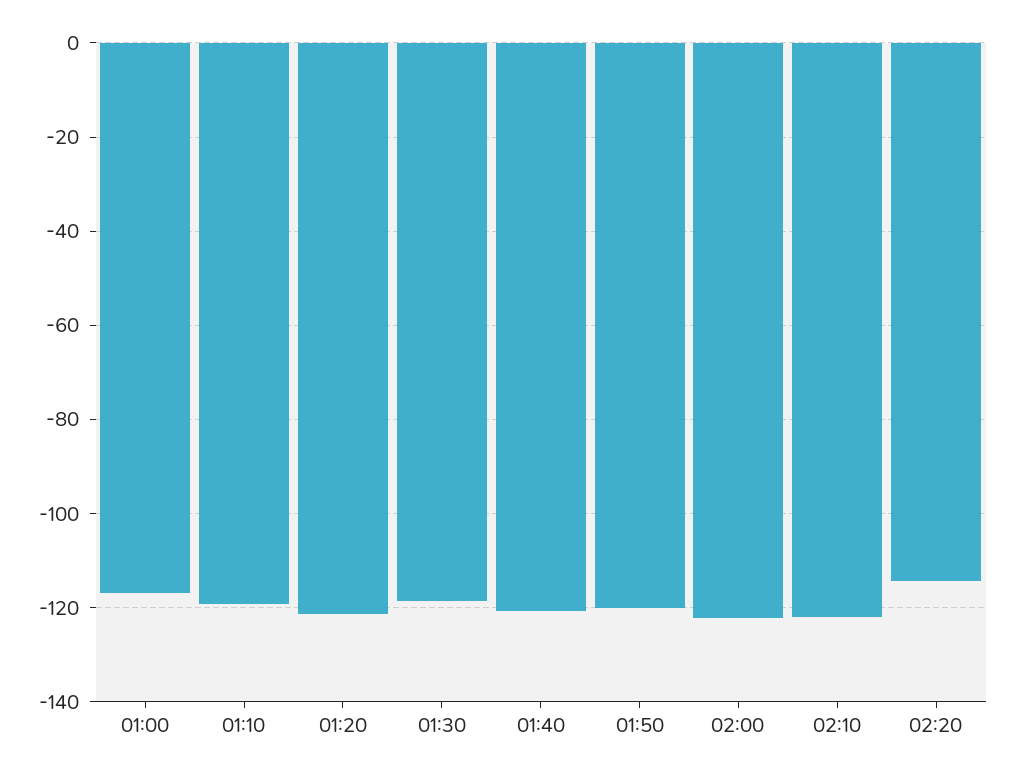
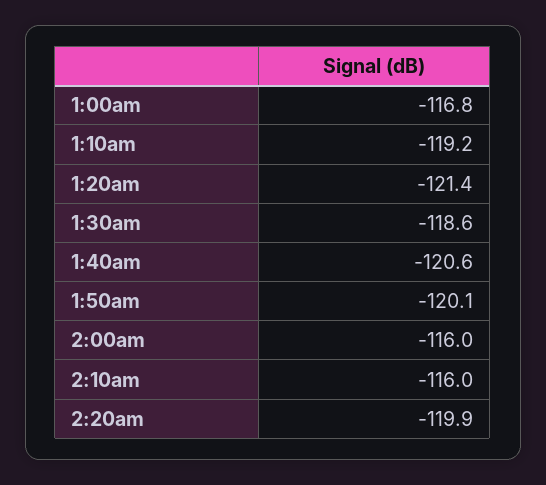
  {
    "01:00": -116.8,
    "01:10": -119.2,
    "01:20": -121.4,
    "01:30": -118.6,
    "01:40": -120.6,
    "01:50": -120.1,
-   "02:00": -122,
+   "02:00": -116,
-   "02:10": -122,
+   "02:10": -116,
-   "02:20": -114
+   "02:20": -119.9
  }

